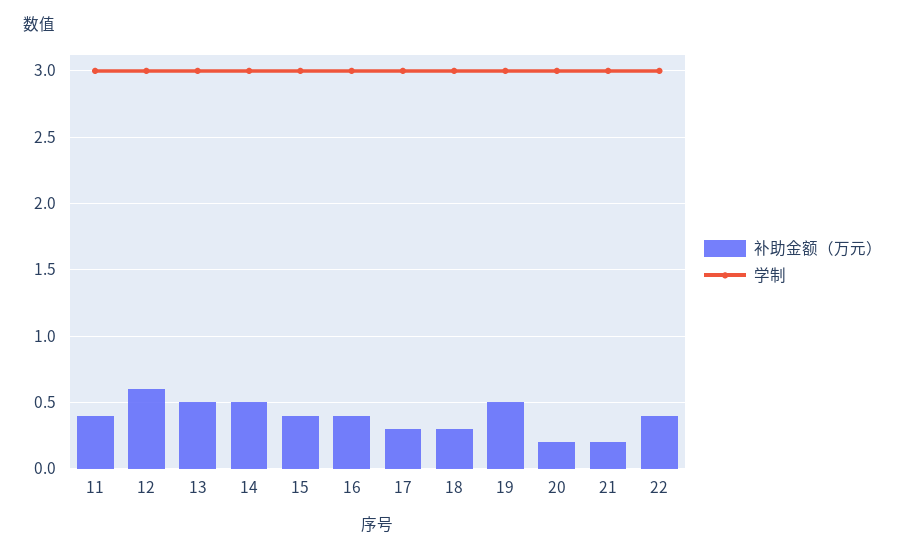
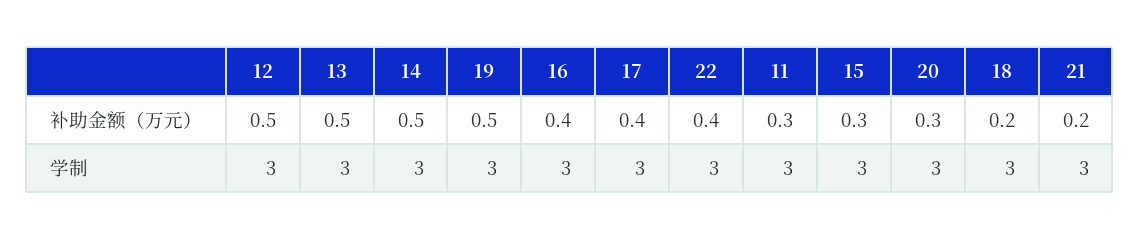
  {
    "补助金额（万元）": {
-     "11": 0.4,
+     "11": 0.3,
-     "12": 0.6,
+     "12": 0.5,
      "13": 0.5,
      "14": 0.5,
-     "15": 0.4,
+     "15": 0.3,
      "16": 0.4,
-     "17": 0.3,
+     "17": 0.4,
-     "18": 0.3,
+     "18": 0.2,
      "19": 0.5,
-     "20": 0.2,
+     "20": 0.3,
      "21": 0.2,
      "22": 0.4
    },
    "学制": {
      "11": 3,
      "12": 3,
      "13": 3,
      "14": 3,
      "15": 3,
      "16": 3,
      "17": 3,
      "18": 3,
      "19": 3,
      "20": 3,
      "21": 3,
      "22": 3
    }
  }

